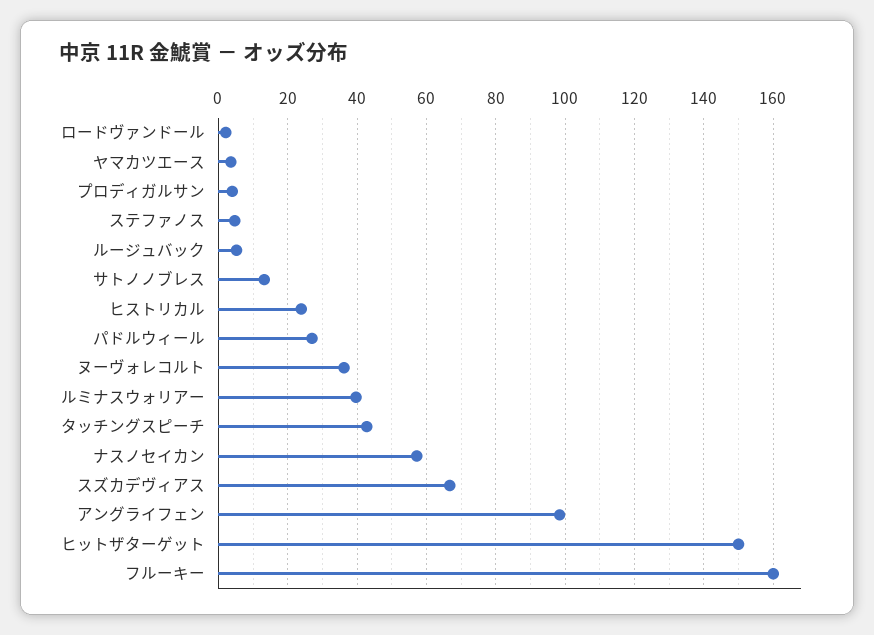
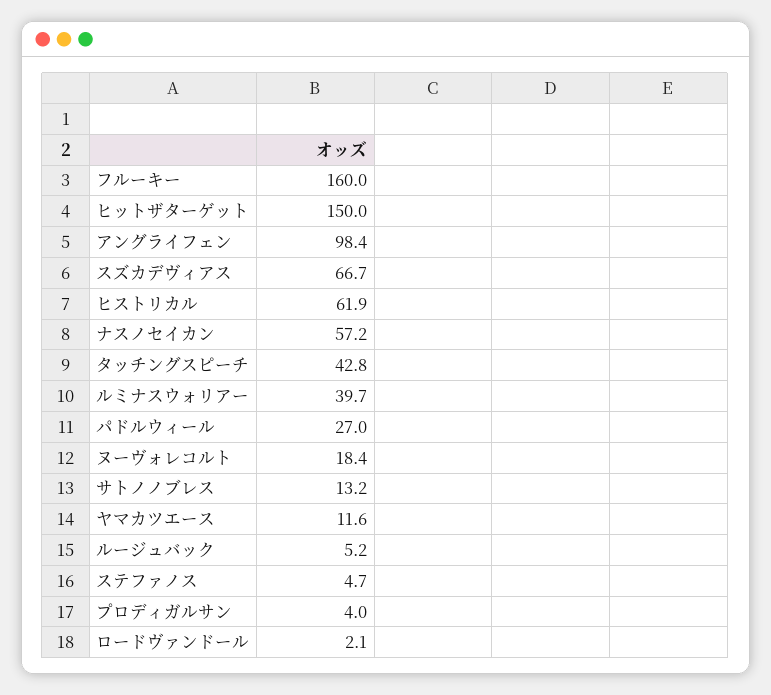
  {
    "ロードヴァンドール": 2.1,
-   "ヤマカツエース": 4,
+   "ヤマカツエース": 11.6,
    "プロディガルサン": 4,
    "ステファノス": 4.7,
    "ルージュバック": 5.2,
    "サトノノブレス": 13.2,
-   "ヒストリカル": 24,
+   "ヒストリカル": 61.9,
    "パドルウィール": 27,
-   "ヌーヴォレコルト": 36,
+   "ヌーヴォレコルト": 18.4,
    "ルミナスウォリアー": 39.7,
    "タッチングスピーチ": 42.8,
    "ナスノセイカン": 57.2,
    "スズカデヴィアス": 66.7,
    "アングライフェン": 98.4,
    "ヒットザターゲット": 150,
    "フルーキー": 160
  }

